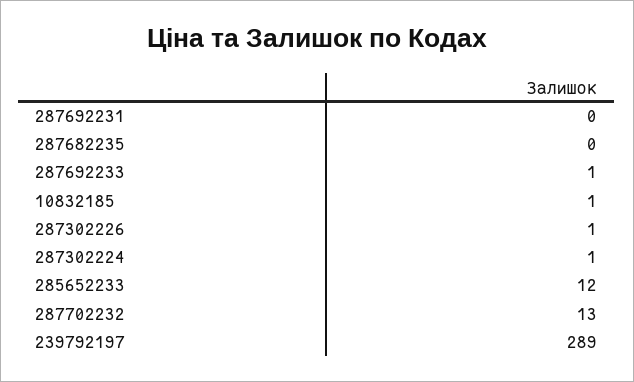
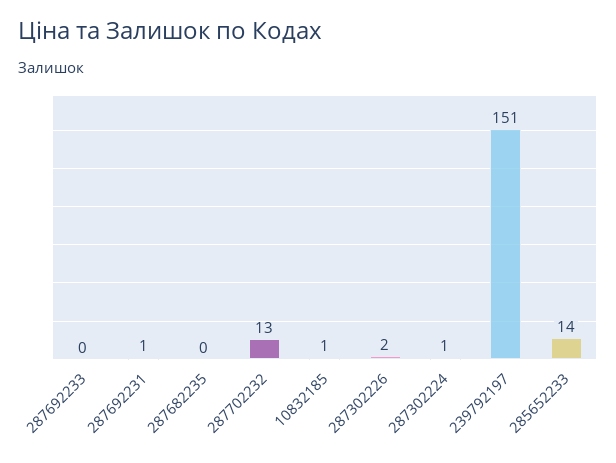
  {
-   "287692231": 0,
+   "287692231": 1,
    "287682235": 0,
-   "287692233": 1,
+   "287692233": 0,
    "10832185": 1,
-   "287302226": 1,
+   "287302226": 2,
    "287302224": 1,
-   "285652233": 12,
+   "285652233": 14,
    "287702232": 13,
-   "239792197": 289
+   "239792197": 151
  }

